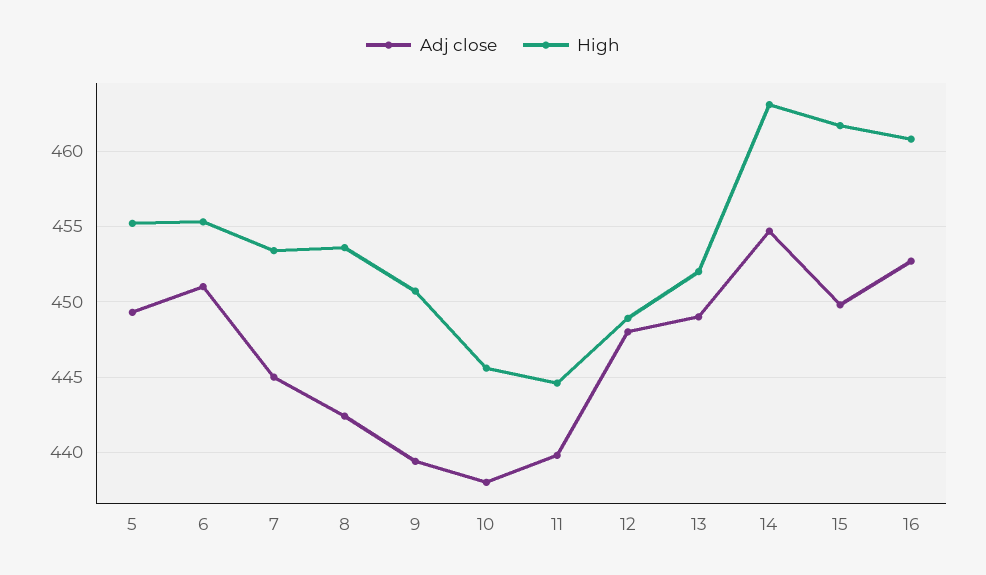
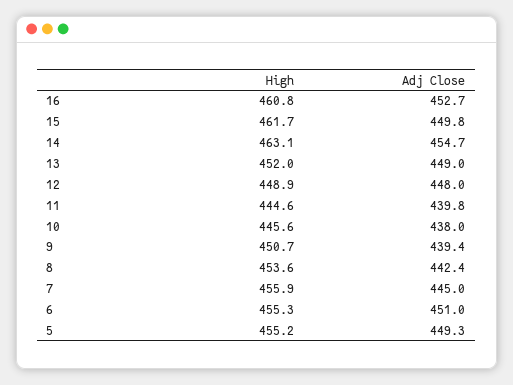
  {
    "Adj close": {
      "5": 449.3,
      "6": 451,
      "7": 445,
      "8": 442.4,
      "9": 439.4,
      "10": 438,
      "11": 439.8,
      "12": 448,
      "13": 449,
      "14": 454.7,
      "15": 449.8,
      "16": 452.7
    },
    "High": {
      "5": 455.2,
      "6": 455.3,
-     "7": 453.5,
+     "7": 455.9,
      "8": 453.6,
      "9": 450.7,
      "10": 445.6,
      "11": 444.6,
      "12": 448.9,
      "13": 452,
      "14": 463.1,
      "15": 461.7,
      "16": 460.8
    }
  }

